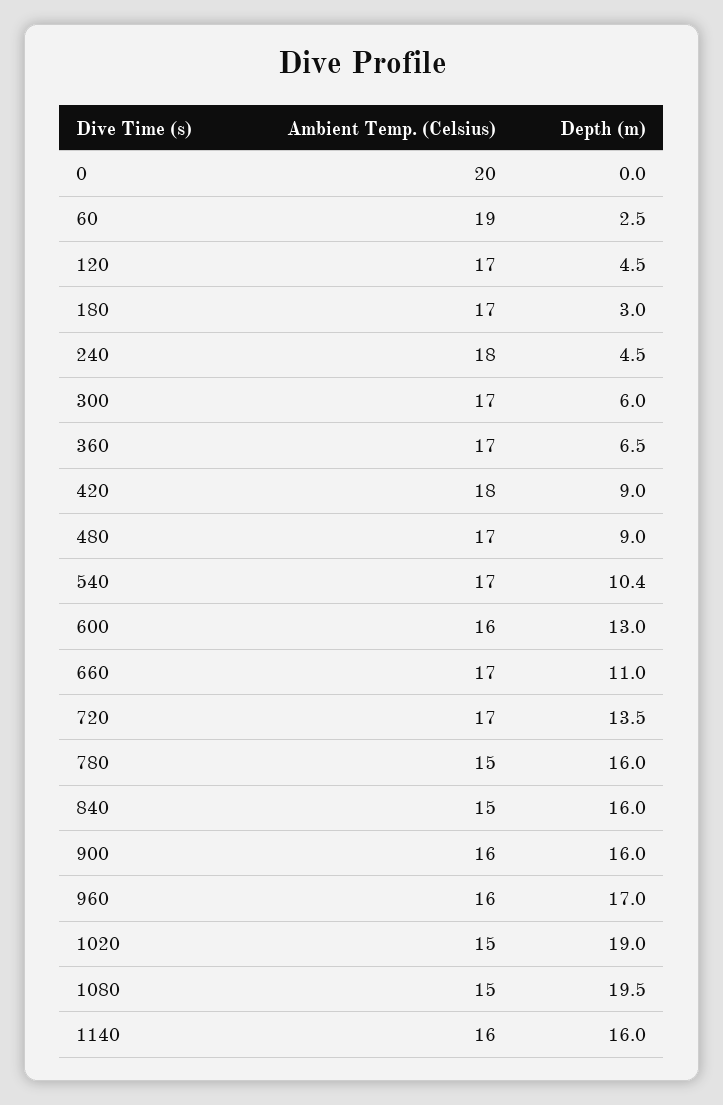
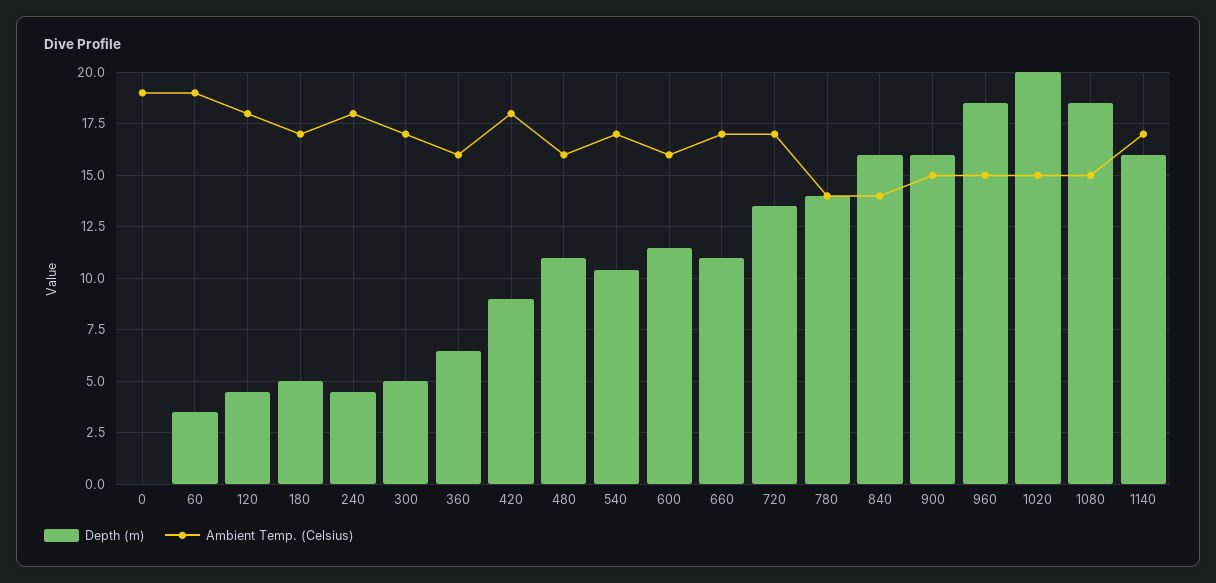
  {
    "Ambient Temp. (Celsius)": {
-     "0": 20,
+     "0": 19,
      "60": 19,
-     "120": 17,
+     "120": 18,
      "180": 17,
      "240": 18,
      "300": 17,
-     "360": 17,
+     "360": 16,
      "420": 18,
-     "480": 17,
+     "480": 16,
      "540": 17,
      "600": 16,
      "660": 17,
      "720": 17,
-     "780": 15,
+     "780": 14,
-     "840": 15,
+     "840": 14,
-     "900": 16,
+     "900": 15,
-     "960": 16,
+     "960": 15,
      "1020": 15,
      "1080": 15,
-     "1140": 16
+     "1140": 17
    },
    "Depth (m)": {
      "0": 0,
-     "60": 2.5,
+     "60": 3.5,
      "120": 4.5,
-     "180": 3,
+     "180": 5,
      "240": 4.5,
-     "300": 6,
+     "300": 5,
      "360": 6.5,
      "420": 9,
-     "480": 9,
+     "480": 11,
      "540": 10.4,
-     "600": 13,
+     "600": 11.5,
      "660": 11,
      "720": 13.5,
-     "780": 16,
+     "780": 14,
      "840": 16,
      "900": 16,
-     "960": 17,
+     "960": 18.5,
-     "1020": 19,
+     "1020": 20,
-     "1080": 19.5,
+     "1080": 18.5,
      "1140": 16
    }
  }

